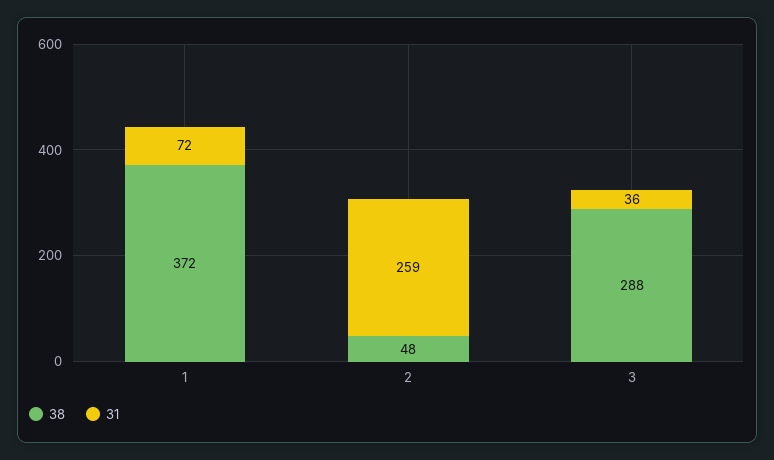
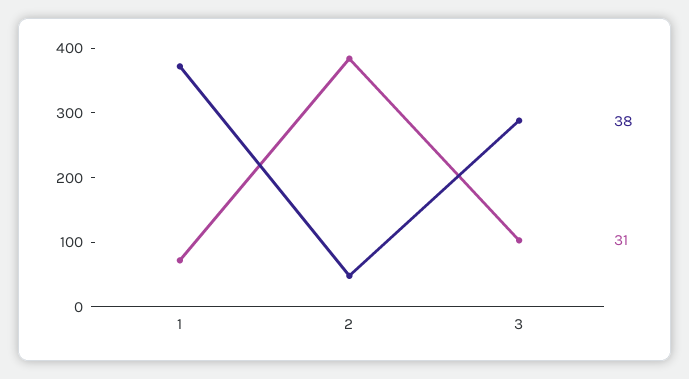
  {
    "38": {
      "1": 372,
      "2": 48,
      "3": 288
    },
    "31": {
      "1": 72,
-     "2": 259,
+     "2": 380,
-     "3": 36
+     "3": 100
    }
  }

